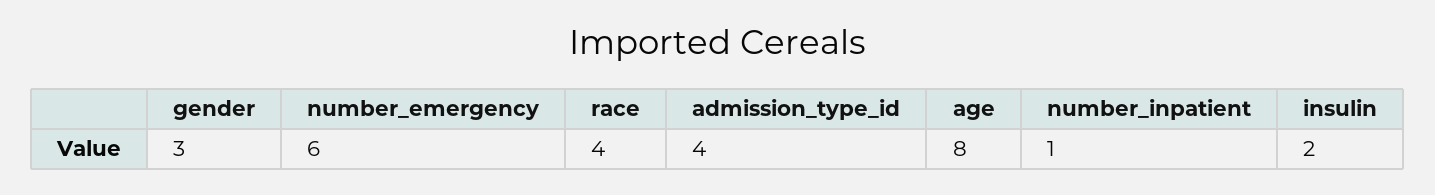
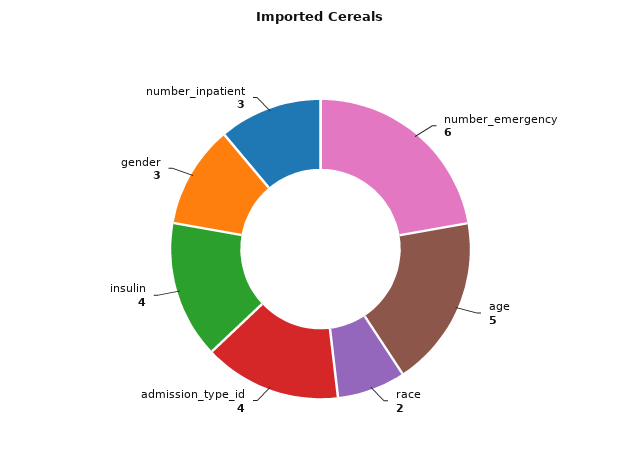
  {
    "gender": 3,
    "number_emergency": 6,
-   "race": 4,
+   "race": 2,
    "admission_type_id": 4,
-   "age": 8,
+   "age": 5,
-   "number_inpatient": 1,
+   "number_inpatient": 3,
-   "insulin": 2
+   "insulin": 4
  }

